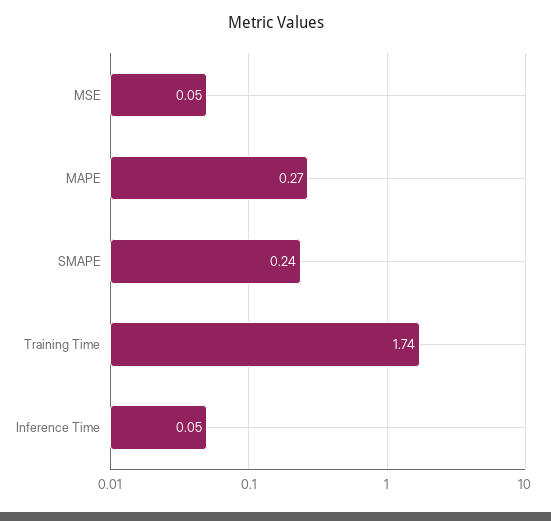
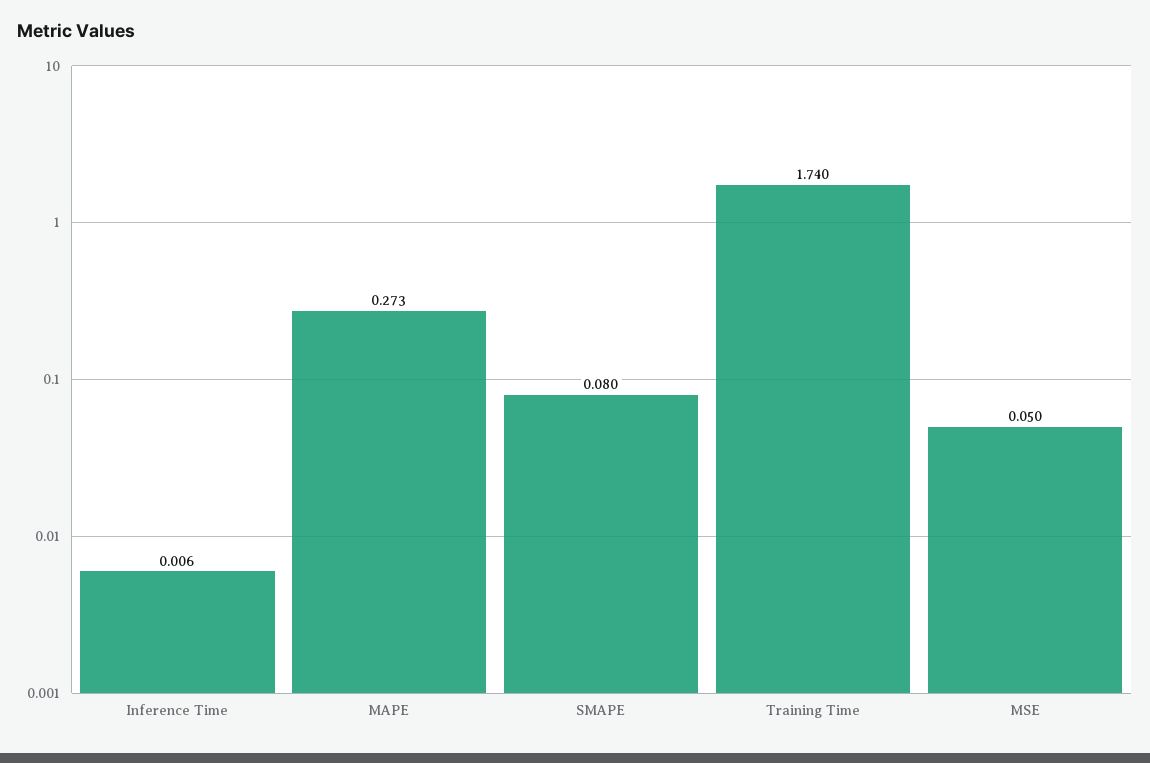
  {
    "MSE": 0.05,
    "MAPE": 0.273,
-   "SMAPE": 0.24,
+   "SMAPE": 0.08,
    "Training Time": 1.74,
-   "Inference Time": 0.05
+   "Inference Time": 0.006
  }

